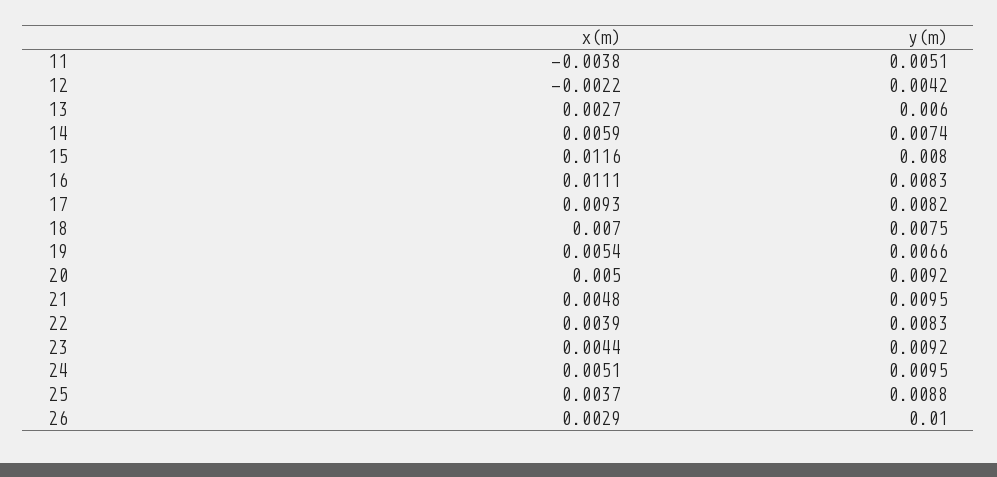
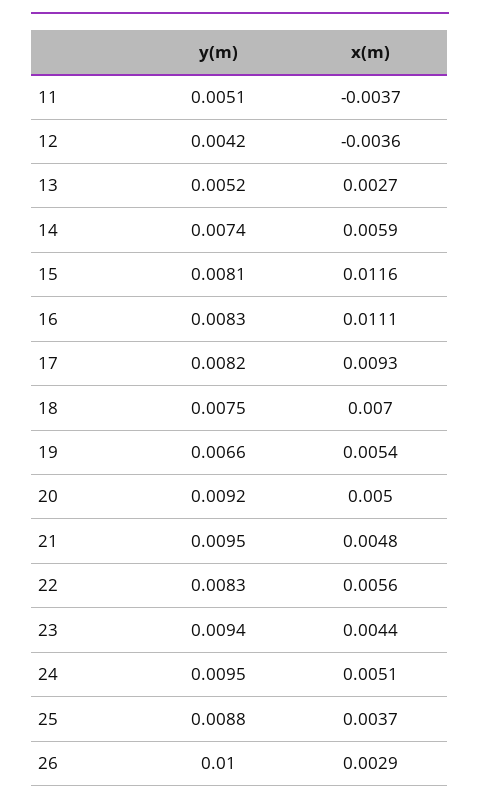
  {
    "x(m)": {
-     "11": -0.0038,
+     "11": -0.0037,
-     "12": -0.0022,
+     "12": -0.0036,
      "13": 0.0027,
      "14": 0.0059,
      "15": 0.0116,
      "16": 0.0111,
      "17": 0.0093,
      "18": 0.007,
      "19": 0.0054,
      "20": 0.005,
      "21": 0.0048,
-     "22": 0.0039,
+     "22": 0.0056,
      "23": 0.0044,
      "24": 0.0051,
      "25": 0.0037,
      "26": 0.0029
    },
    "y(m)": {
      "11": 0.0051,
      "12": 0.0042,
-     "13": 0.006,
+     "13": 0.0052,
      "14": 0.0074,
-     "15": 0.008,
+     "15": 0.0081,
      "16": 0.0083,
      "17": 0.0082,
      "18": 0.0075,
      "19": 0.0066,
      "20": 0.0092,
      "21": 0.0095,
      "22": 0.0083,
-     "23": 0.0092,
+     "23": 0.0094,
      "24": 0.0095,
      "25": 0.0088,
      "26": 0.01
    }
  }

